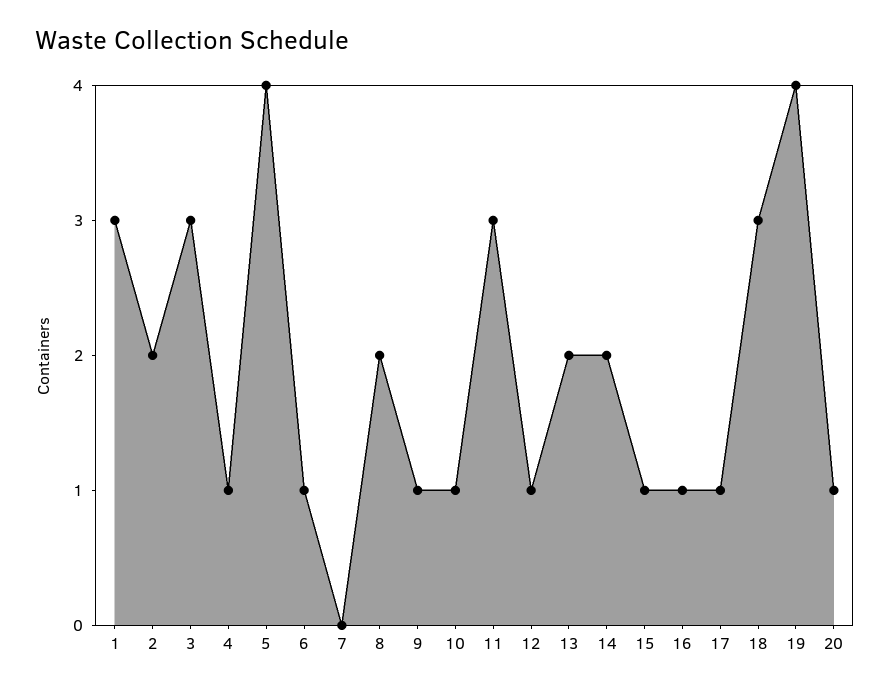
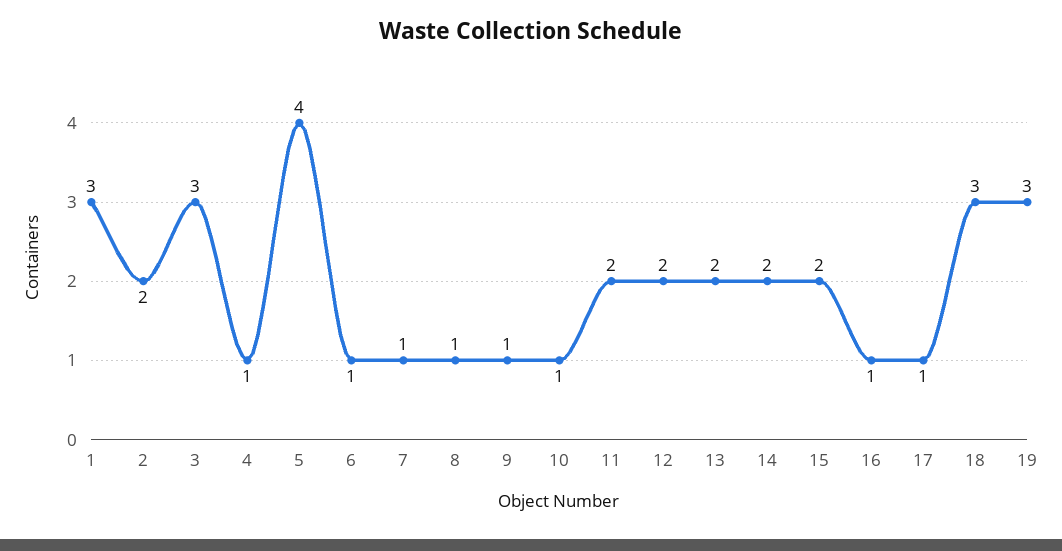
  {
    "1": 3,
    "2": 2,
    "3": 3,
    "4": 1,
    "5": 4,
    "6": 1,
-   "7": 0,
+   "7": 1,
-   "8": 2,
+   "8": 1,
    "9": 1,
    "10": 1,
-   "11": 3,
+   "11": 2,
-   "12": 1,
+   "12": 2,
    "13": 2,
    "14": 2,
-   "15": 1,
+   "15": 2,
    "16": 1,
    "17": 1,
    "18": 3,
-   "19": 4,
+   "19": 3
-   "20": 1
  }

